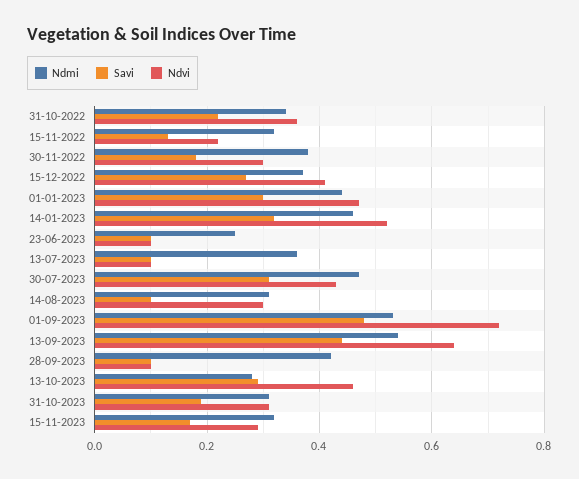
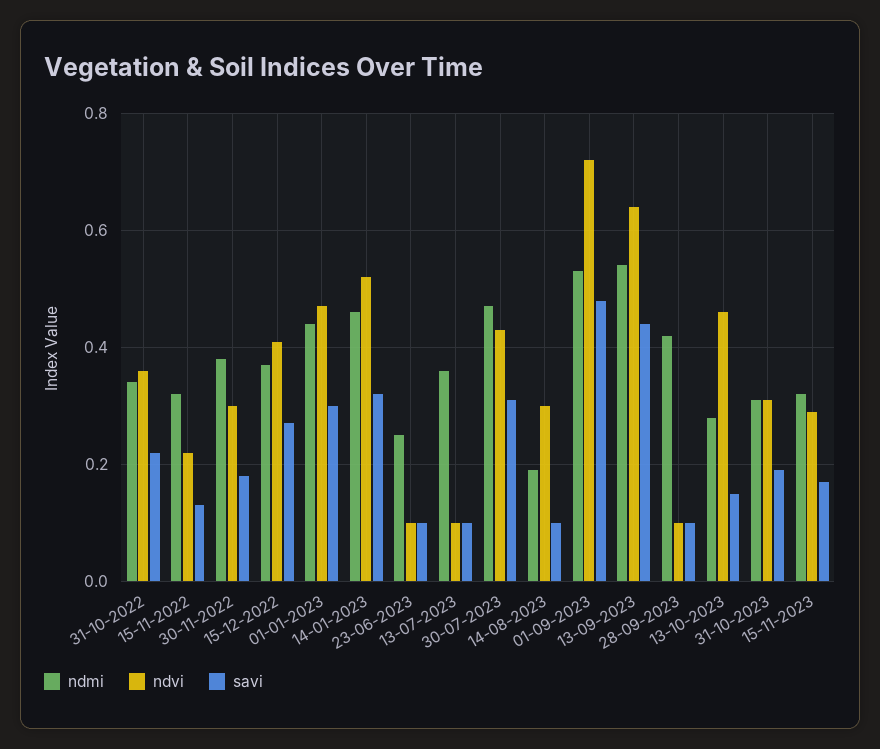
  {
    "Ndmi": {
      "31-10-2022": 0.35,
      "15-11-2022": 0.3,
      "30-11-2022": 0.4,
      "15-12-2022": 0.35,
      "01-01-2023": 0.45,
      "14-01-2023": 0.45,
      "23-06-2023": 0.25,
      "13-07-2023": 0.35,
      "30-07-2023": 0.45,
-     "14-08-2023": 0.3,
+     "14-08-2023": 0.2,
      "01-09-2023": 0.55,
      "13-09-2023": 0.55,
      "28-09-2023": 0.4,
      "13-10-2023": 0.3,
      "31-10-2023": 0.3,
      "15-11-2023": 0.3
    },
    "Savi": {
      "31-10-2022": 0.2,
      "15-11-2022": 0.15,
      "30-11-2022": 0.2,
      "15-12-2022": 0.25,
      "01-01-2023": 0.3,
      "14-01-2023": 0.3,
      "23-06-2023": 0.1,
      "13-07-2023": 0.1,
      "30-07-2023": 0.3,
      "14-08-2023": 0.1,
      "01-09-2023": 0.5,
      "13-09-2023": 0.45,
      "28-09-2023": 0.1,
-     "13-10-2023": 0.3,
+     "13-10-2023": 0.15,
      "31-10-2023": 0.2,
      "15-11-2023": 0.15
    },
    "Ndvi": {
      "31-10-2022": 0.35,
      "15-11-2022": 0.2,
      "30-11-2022": 0.3,
      "15-12-2022": 0.4,
      "01-01-2023": 0.45,
      "14-01-2023": 0.5,
      "23-06-2023": 0.1,
      "13-07-2023": 0.1,
      "30-07-2023": 0.45,
      "14-08-2023": 0.3,
      "01-09-2023": 0.7,
      "13-09-2023": 0.65,
      "28-09-2023": 0.1,
      "13-10-2023": 0.45,
      "31-10-2023": 0.3,
      "15-11-2023": 0.3
    }
  }

